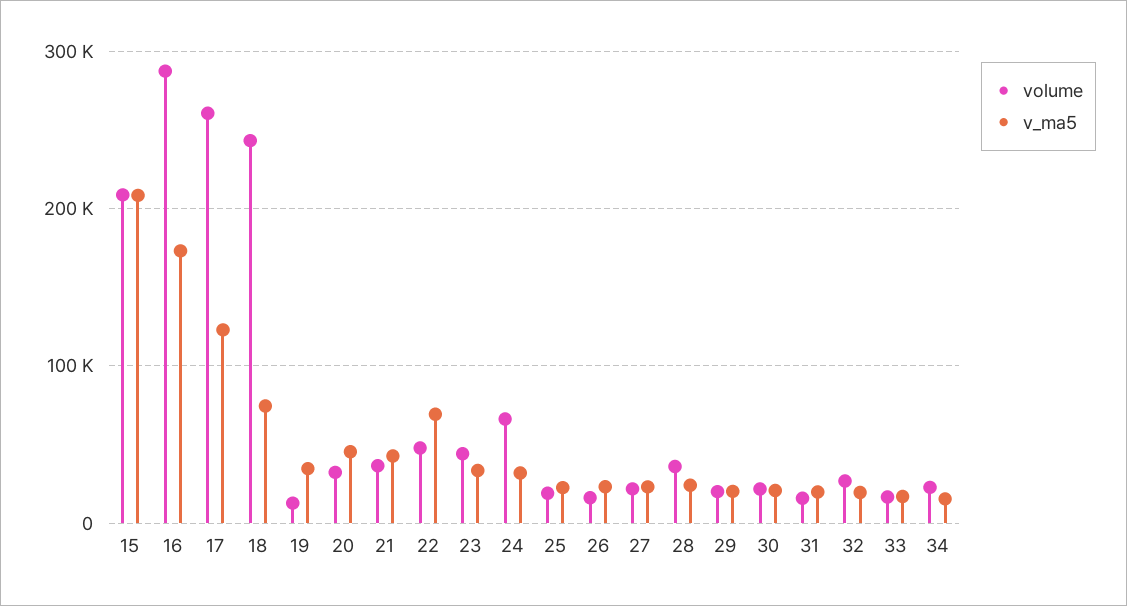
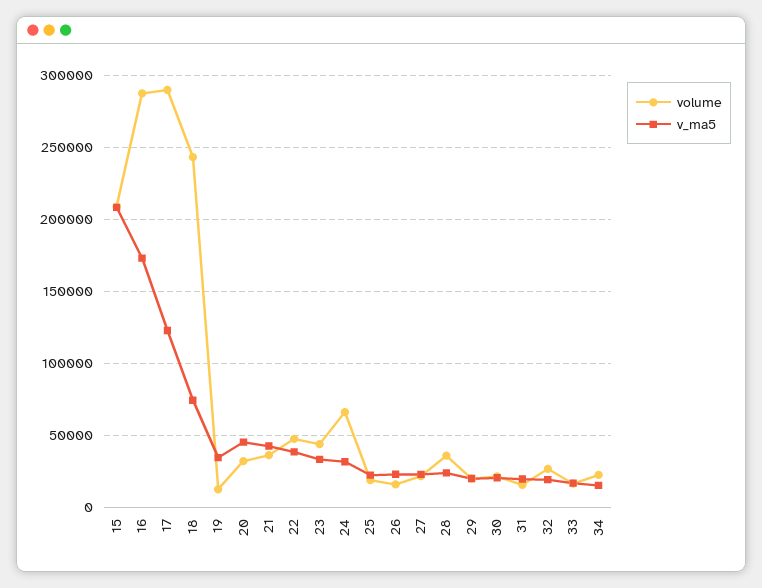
  {
    "volume": {
      "15": 210000,
      "16": 285000,
-     "17": 260000,
+     "17": 290000,
      "18": 245000,
      "19": 15000,
      "20": 30000,
      "21": 35000,
      "22": 50000,
      "23": 45000,
      "24": 65000,
      "25": 20000,
      "26": 15000,
      "27": 20000,
      "28": 35000,
      "29": 20000,
      "30": 20000,
      "31": 15000,
      "32": 25000,
      "33": 15000,
      "34": 25000
    },
    "v_ma5": {
      "15": 210000,
      "16": 175000,
      "17": 125000,
      "18": 75000,
      "19": 35000,
      "20": 45000,
      "21": 45000,
-     "22": 70000,
+     "22": 40000,
      "23": 35000,
      "24": 30000,
      "25": 25000,
      "26": 25000,
      "27": 25000,
      "28": 25000,
      "29": 20000,
      "30": 20000,
      "31": 20000,
      "32": 20000,
      "33": 15000,
      "34": 15000
    }
  }

